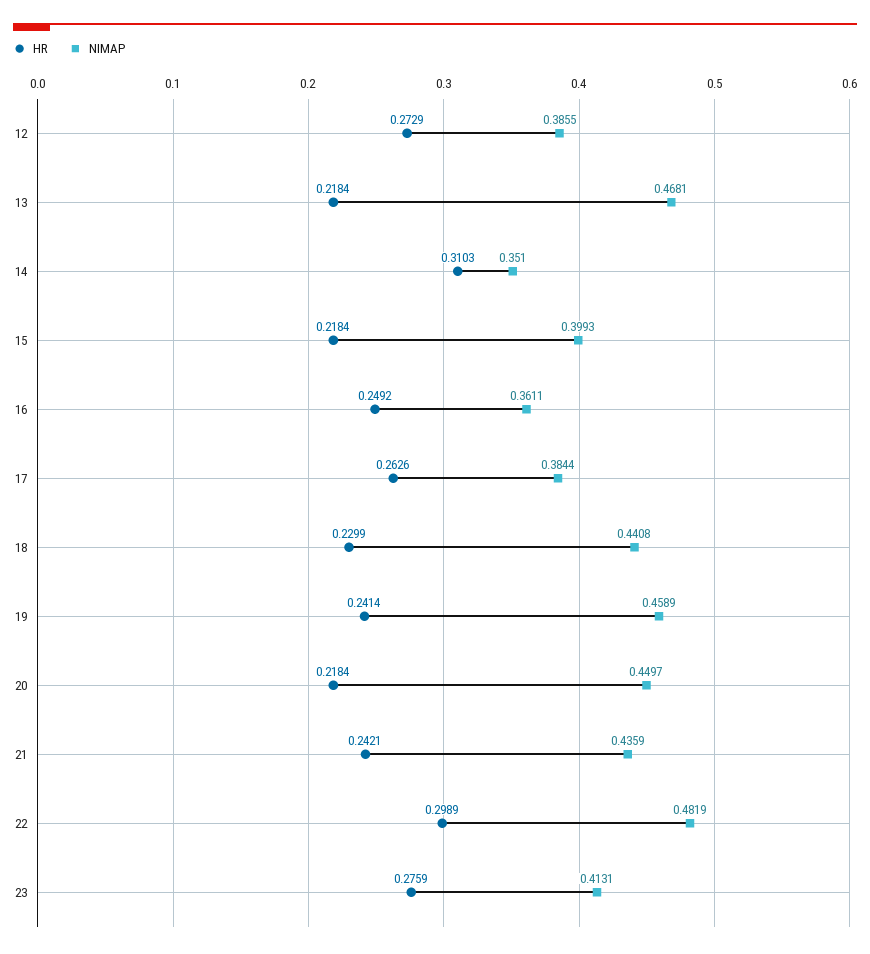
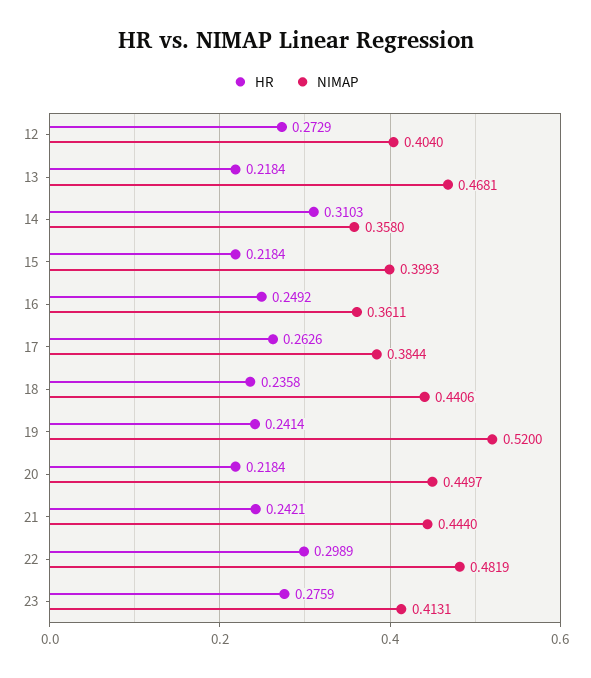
  {
    "HR": {
      "12": 0.2729,
      "13": 0.2184,
      "14": 0.3103,
      "15": 0.2184,
      "16": 0.2492,
      "17": 0.2626,
-     "18": 0.2299,
+     "18": 0.2358,
      "19": 0.2414,
      "20": 0.2184,
      "21": 0.2421,
      "22": 0.2989,
      "23": 0.2759
    },
    "NIMAP": {
-     "12": 0.3855,
+     "12": 0.404,
      "13": 0.4681,
-     "14": 0.351,
+     "14": 0.358,
      "15": 0.3993,
      "16": 0.3611,
      "17": 0.3844,
-     "18": 0.4408,
+     "18": 0.4406,
-     "19": 0.4589,
+     "19": 0.52,
      "20": 0.4497,
-     "21": 0.4359,
+     "21": 0.444,
      "22": 0.4819,
      "23": 0.4131
    }
  }

